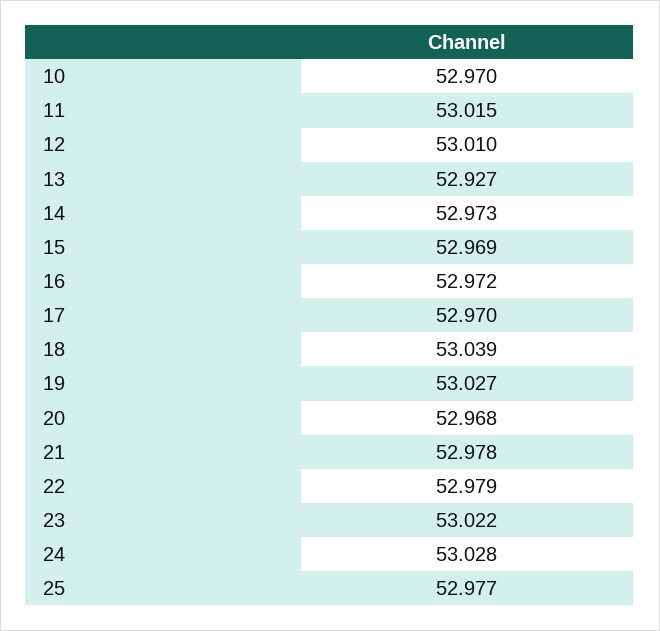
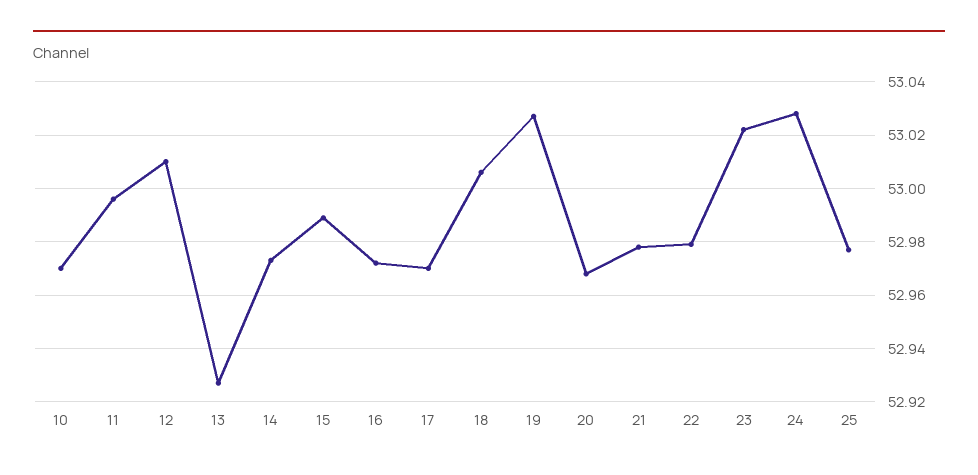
  {
    "10": 52.97,
-   "11": 53.015,
+   "11": 52.995,
    "12": 53.01,
    "13": 52.927,
    "14": 52.973,
-   "15": 52.969,
+   "15": 52.99,
    "16": 52.972,
    "17": 52.97,
-   "18": 53.039,
+   "18": 53.005,
    "19": 53.027,
    "20": 52.968,
    "21": 52.978,
    "22": 52.979,
    "23": 53.022,
    "24": 53.028,
    "25": 52.977
  }

